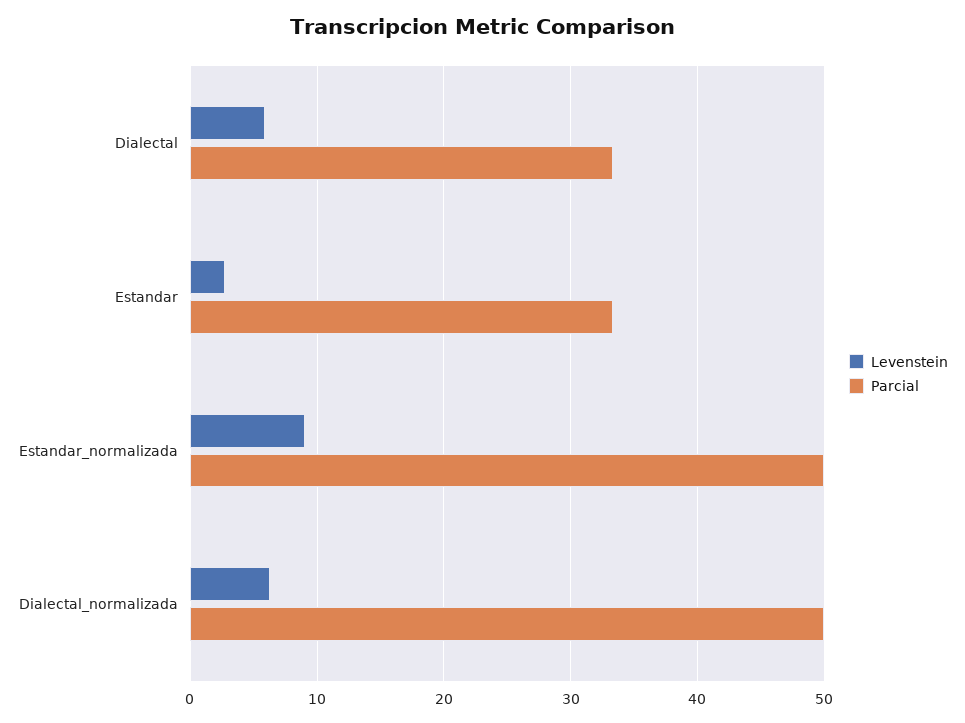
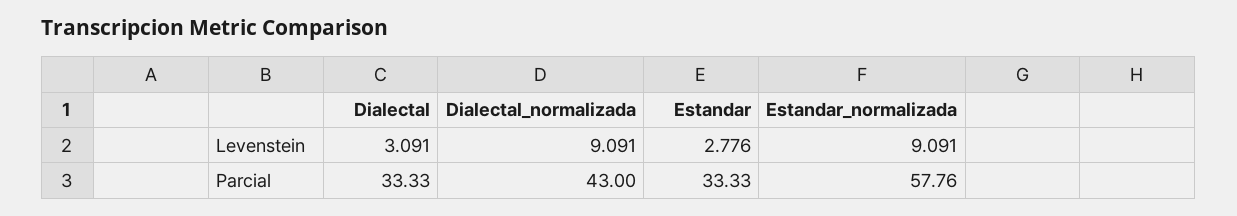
  {
    "Levenstein": {
-     "Dialectal": 6,
+     "Dialectal": 3.091,
      "Estandar": 2.776,
      "Estandar_normalizada": 9.091,
-     "Dialectal_normalizada": 6
+     "Dialectal_normalizada": 9.091
    },
    "Parcial": {
      "Dialectal": 33.33,
      "Estandar": 33.33,
-     "Estandar_normalizada": 50,
+     "Estandar_normalizada": 57.76,
-     "Dialectal_normalizada": 50
+     "Dialectal_normalizada": 43
    }
  }

